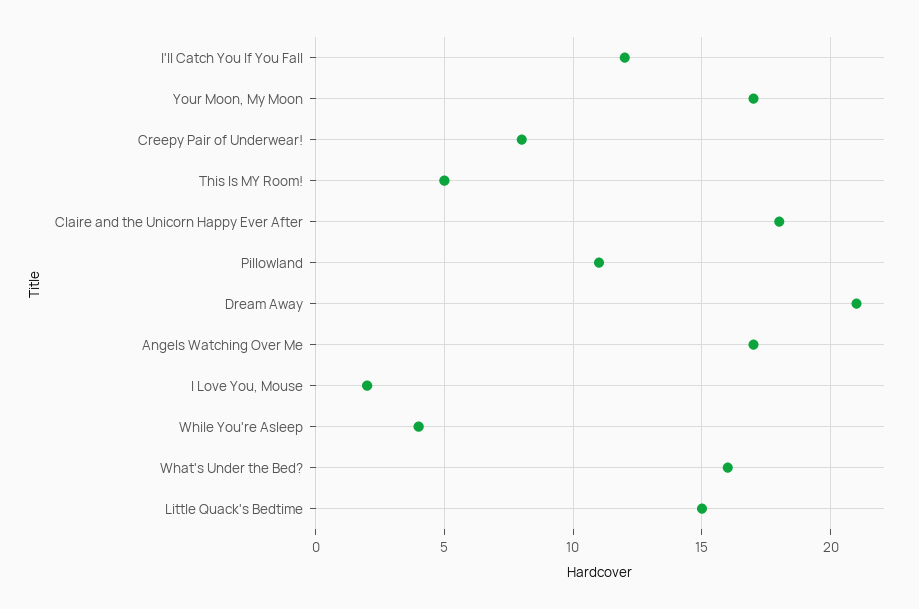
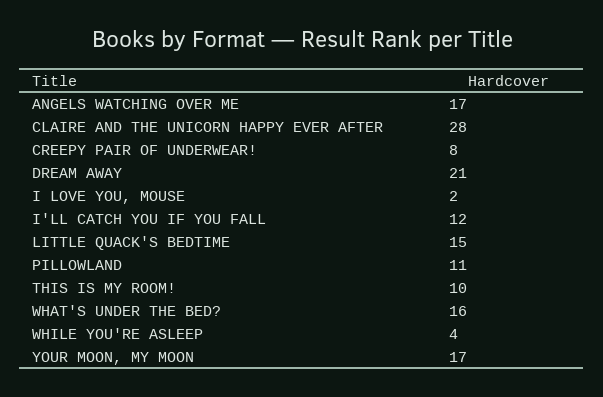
  {
    "I'll Catch You If You Fall": 12,
    "Your Moon, My Moon": 17,
    "Creepy Pair of Underwear!": 8,
-   "This Is MY Room!": 5,
+   "This Is MY Room!": 10,
-   "Claire and the Unicorn Happy Ever After": 18,
+   "Claire and the Unicorn Happy Ever After": 28,
    "Pillowland": 11,
    "Dream Away": 21,
    "Angels Watching Over Me": 17,
    "I Love You, Mouse": 2,
    "While You're Asleep": 4,
    "What's Under the Bed?": 16,
    "Little Quack's Bedtime": 15
  }

